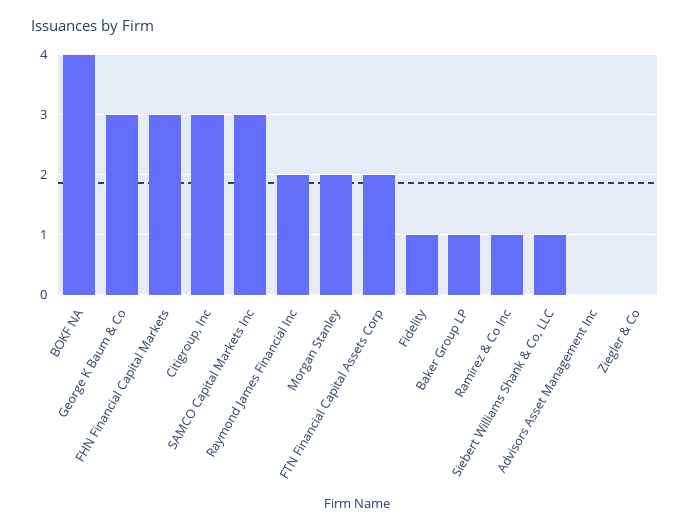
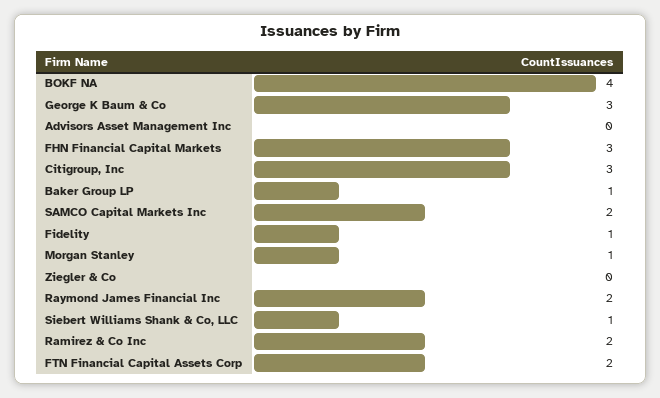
  {
    "BOKF NA": 4,
    "George K Baum & Co": 3,
    "FHN Financial Capital Markets": 3,
    "Citigroup, Inc": 3,
-   "SAMCO Capital Markets Inc": 3,
+   "SAMCO Capital Markets Inc": 2,
    "Raymond James Financial Inc": 2,
-   "Morgan Stanley": 2,
+   "Morgan Stanley": 1,
    "FTN Financial Capital Assets Corp": 2,
    "Fidelity": 1,
    "Baker Group LP": 1,
-   "Ramirez & Co Inc": 1,
+   "Ramirez & Co Inc": 2,
    "Siebert Williams Shank & Co, LLC": 1,
    "Advisors Asset Management Inc": 0,
    "Ziegler & Co": 0
  }

